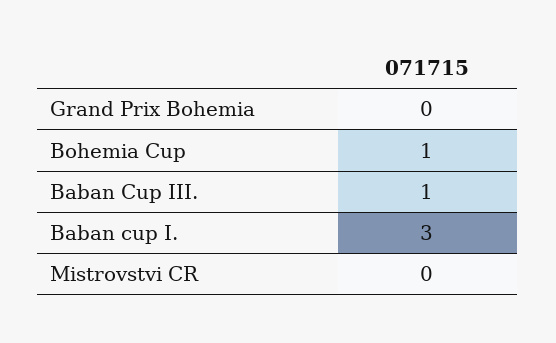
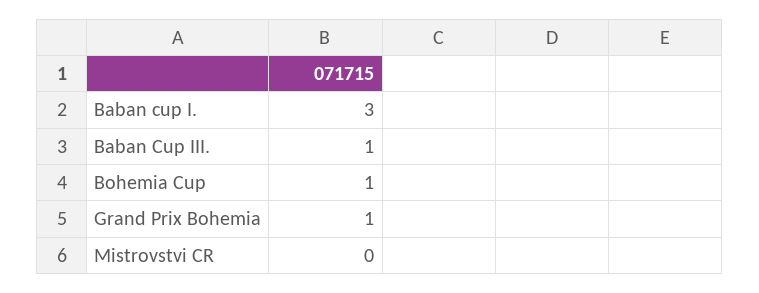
  {
-   "Grand Prix Bohemia": 0,
+   "Grand Prix Bohemia": 1,
    "Bohemia Cup": 1,
    "Baban Cup III.": 1,
    "Baban cup I.": 3,
    "Mistrovstvi CR": 0
  }

